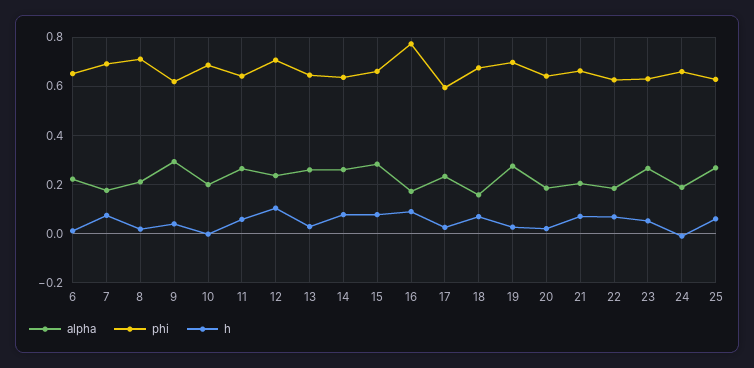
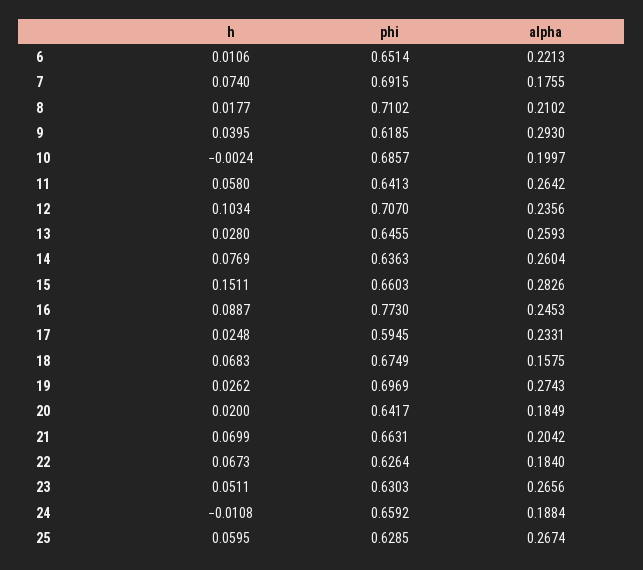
  {
    "alpha": {
      "6": 0.2213,
      "7": 0.1755,
      "8": 0.2102,
      "9": 0.293,
      "10": 0.1997,
      "11": 0.2642,
      "12": 0.2356,
      "13": 0.2593,
      "14": 0.2604,
      "15": 0.2826,
-     "16": 0.175,
+     "16": 0.2453,
      "17": 0.2331,
      "18": 0.1575,
      "19": 0.2743,
      "20": 0.1849,
      "21": 0.2042,
      "22": 0.184,
      "23": 0.2656,
      "24": 0.1884,
      "25": 0.2674
    },
    "phi": {
      "6": 0.6514,
      "7": 0.6915,
      "8": 0.7102,
      "9": 0.6185,
      "10": 0.6857,
      "11": 0.6413,
      "12": 0.707,
      "13": 0.6455,
      "14": 0.6363,
      "15": 0.6603,
      "16": 0.773,
      "17": 0.5945,
      "18": 0.6749,
      "19": 0.6969,
      "20": 0.6417,
      "21": 0.6631,
      "22": 0.6264,
      "23": 0.6303,
      "24": 0.6592,
      "25": 0.6285
    },
    "h": {
      "6": 0.0106,
      "7": 0.074,
      "8": 0.0177,
      "9": 0.0395,
      "10": -0.0024,
      "11": 0.058,
      "12": 0.1034,
      "13": 0.028,
      "14": 0.0769,
-     "15": 0.075,
+     "15": 0.1511,
      "16": 0.0887,
      "17": 0.0248,
      "18": 0.0683,
      "19": 0.0262,
      "20": 0.02,
      "21": 0.0699,
      "22": 0.0673,
      "23": 0.0511,
      "24": -0.0108,
      "25": 0.0595
    }
  }

